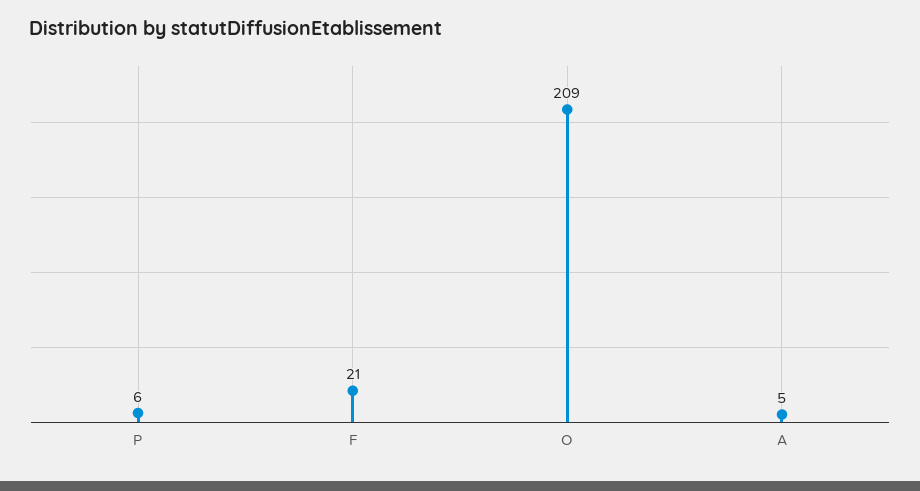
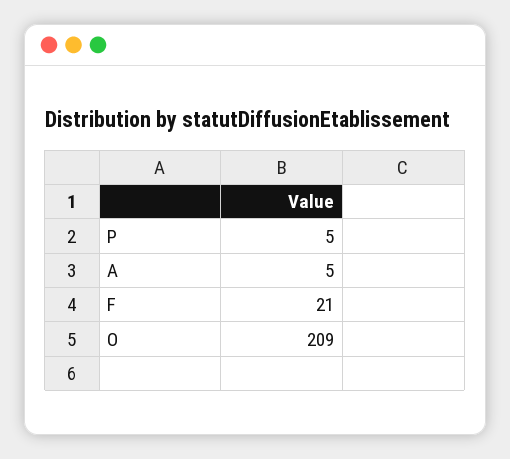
  {
-   "P": 6,
+   "P": 5,
    "F": 21,
    "O": 209,
    "A": 5
  }

